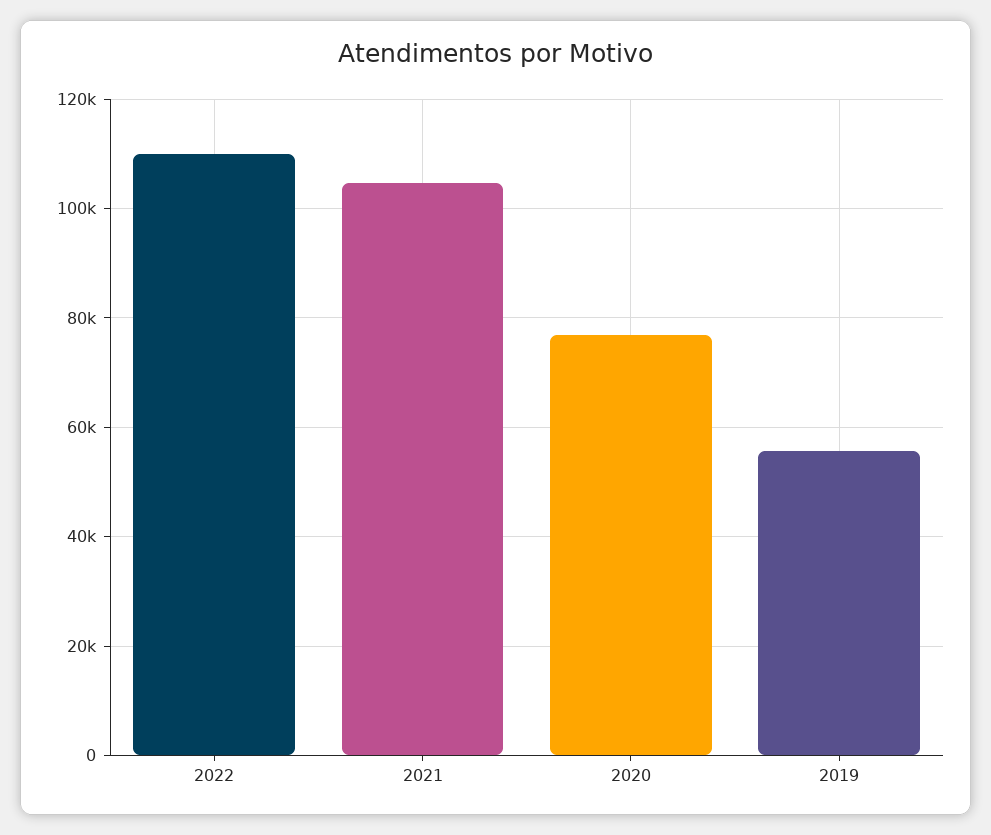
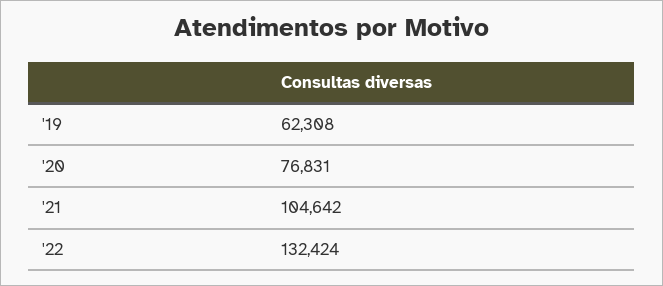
  {
-   "2022": 110000,
+   "2022": 132424,
    "2021": 104642,
    "2020": 76831,
-   "2019": 56000
+   "2019": 62308
  }

